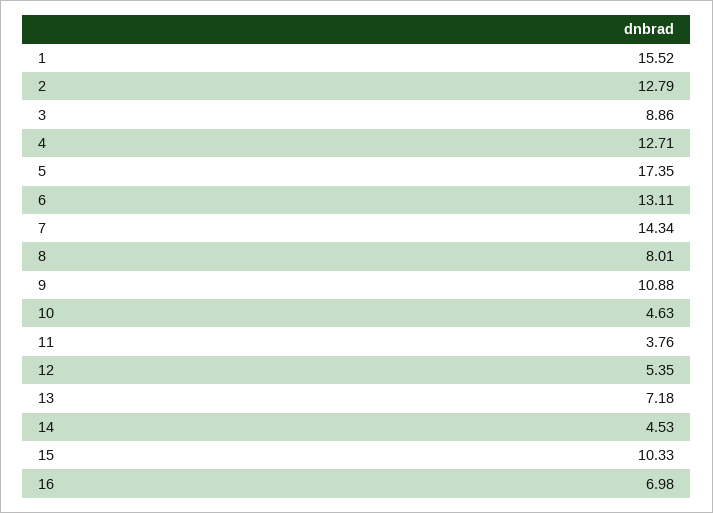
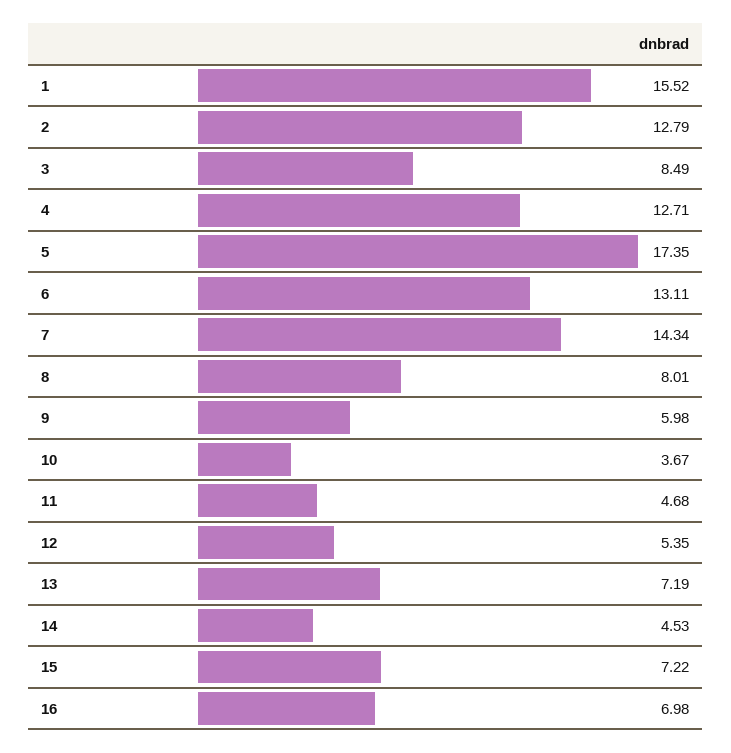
  {
    "1": 15.52,
    "2": 12.79,
-   "3": 8.86,
+   "3": 8.49,
    "4": 12.71,
    "5": 17.35,
    "6": 13.11,
    "7": 14.34,
    "8": 8.01,
-   "9": 10.88,
+   "9": 5.98,
-   "10": 4.63,
+   "10": 3.67,
-   "11": 3.76,
+   "11": 4.68,
    "12": 5.35,
-   "13": 7.18,
+   "13": 7.19,
    "14": 4.53,
-   "15": 10.33,
+   "15": 7.22,
    "16": 6.98
  }

